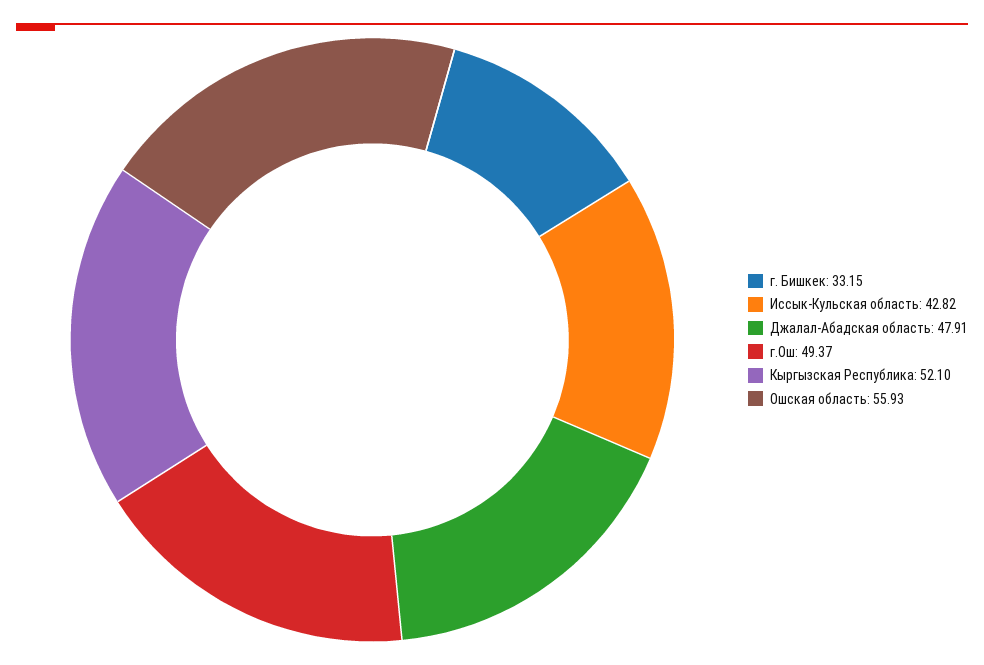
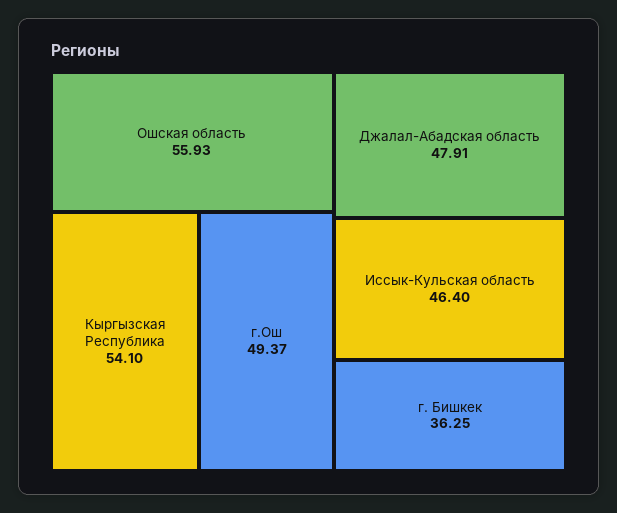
  {
-   "г. Бишкек": 33.15,
+   "г. Бишкек": 36.25,
-   "Иссык-Кульская область": 42.82,
+   "Иссык-Кульская область": 46.4,
    "Джалал-Абадская область": 47.91,
    "г.Ош": 49.37,
-   "Кыргызская Республика": 52.1,
+   "Кыргызская Республика": 54.1,
    "Ошская область": 55.93
  }

